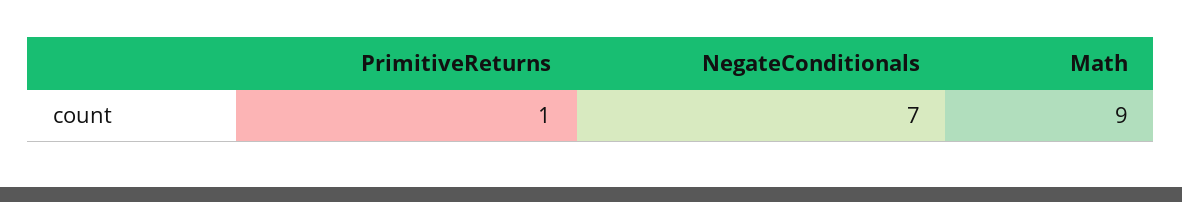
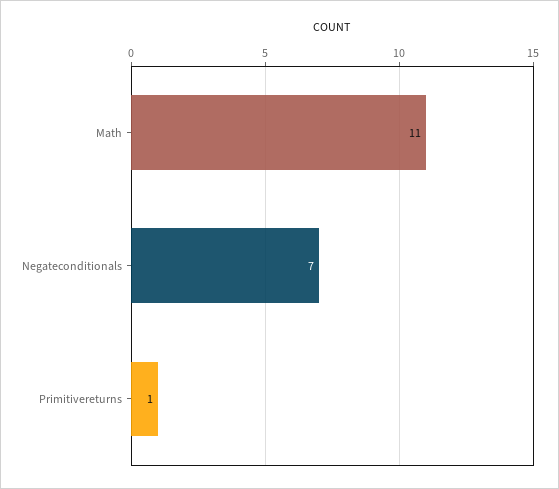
  {
    "PrimitiveReturns": 1,
    "NegateConditionals": 7,
-   "Math": 9
+   "Math": 11
  }

